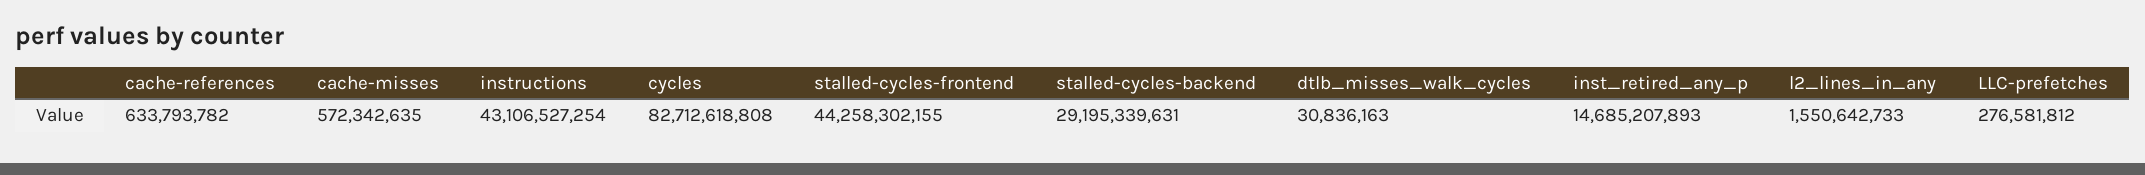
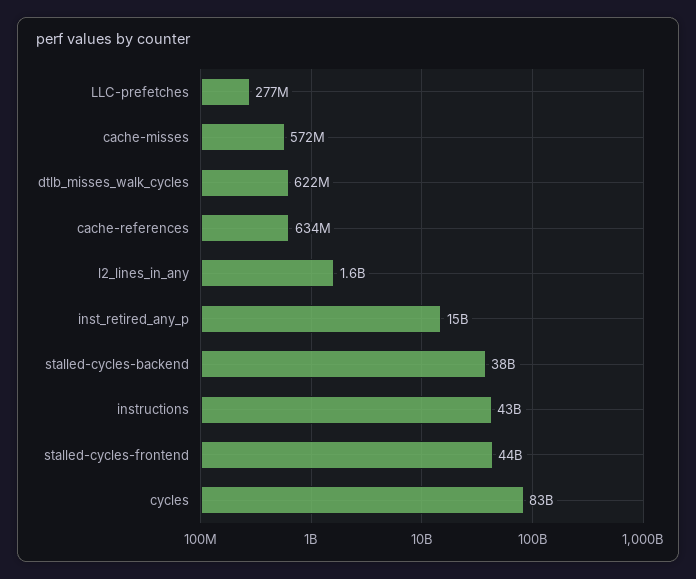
  {
    "cache-references": 633793782,
    "cache-misses": 572342635,
    "instructions": 43106527254,
    "cycles": 82712618808,
    "stalled-cycles-frontend": 44258302155,
-   "stalled-cycles-backend": 29195339631,
+   "stalled-cycles-backend": 38000000000,
-   "dtlb_misses_walk_cycles": 30836163,
+   "dtlb_misses_walk_cycles": 622000000,
    "inst_retired_any_p": 14685207893,
    "l2_lines_in_any": 1550642733,
    "LLC-prefetches": 276581812
  }

